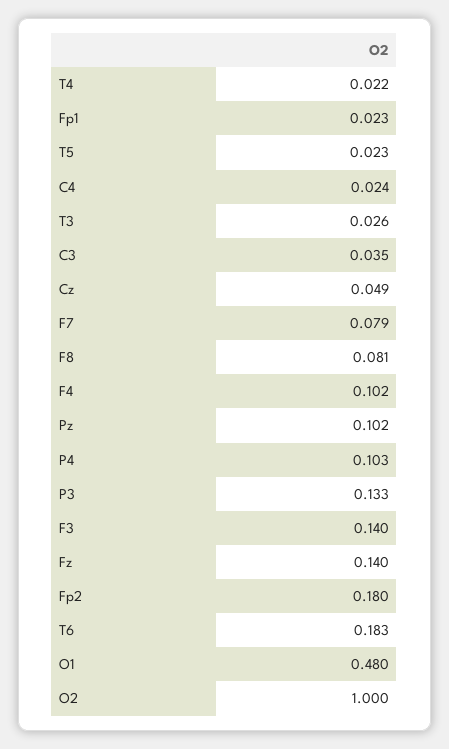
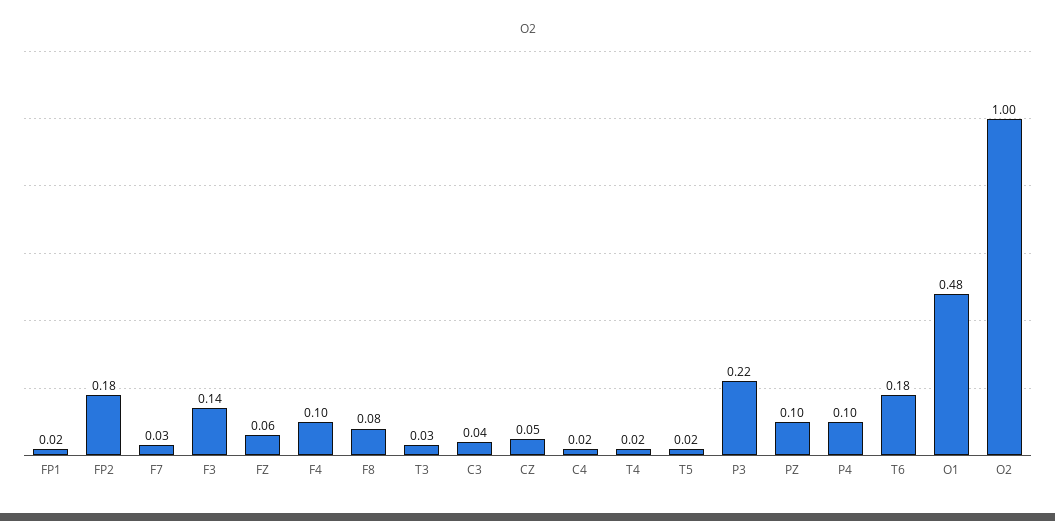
  {
    "T4": 0.022,
    "Fp1": 0.023,
    "T5": 0.023,
    "C4": 0.024,
    "T3": 0.026,
    "C3": 0.035,
    "Cz": 0.049,
-   "F7": 0.079,
+   "F7": 0.03,
    "F8": 0.081,
    "F4": 0.102,
    "Pz": 0.102,
    "P4": 0.103,
-   "P3": 0.133,
+   "P3": 0.22,
    "F3": 0.14,
-   "Fz": 0.14,
+   "Fz": 0.06,
    "Fp2": 0.18,
    "T6": 0.183,
    "O1": 0.48,
    "O2": 1
  }

